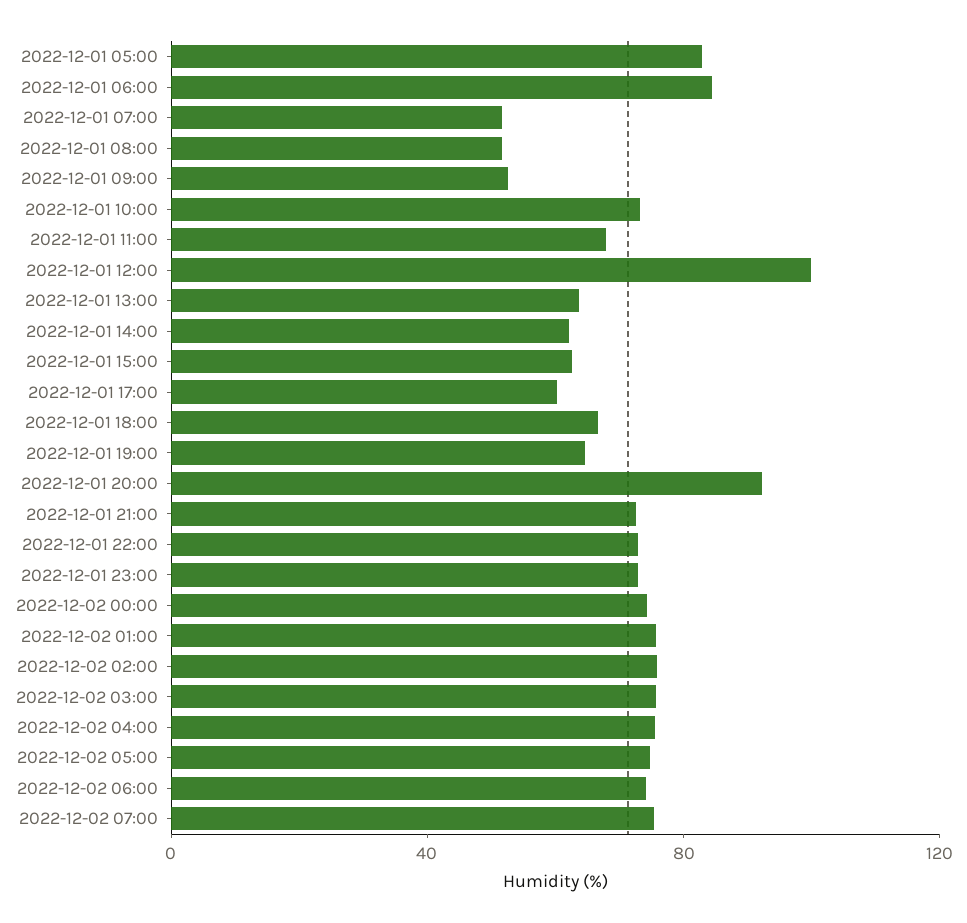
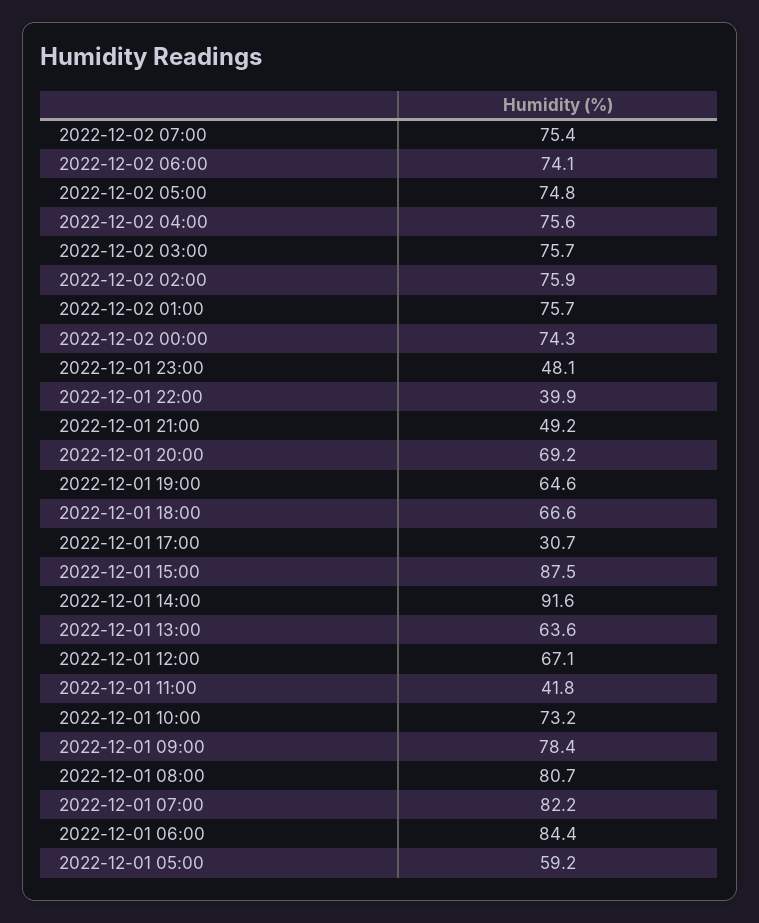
  {
-   "2022-12-01 05:00": 80,
+   "2022-12-01 05:00": 59.2,
    "2022-12-01 06:00": 84.4,
-   "2022-12-01 07:00": 50,
+   "2022-12-01 07:00": 82.2,
-   "2022-12-01 08:00": 50,
+   "2022-12-01 08:00": 80.7,
-   "2022-12-01 09:00": 50,
+   "2022-12-01 09:00": 78.4,
    "2022-12-01 10:00": 73.2,
-   "2022-12-01 11:00": 70,
+   "2022-12-01 11:00": 41.8,
-   "2022-12-01 12:00": 100,
+   "2022-12-01 12:00": 67.1,
    "2022-12-01 13:00": 63.6,
-   "2022-12-01 14:00": 60,
+   "2022-12-01 14:00": 91.6,
-   "2022-12-01 15:00": 60,
+   "2022-12-01 15:00": 87.5,
-   "2022-12-01 17:00": 60,
+   "2022-12-01 17:00": 30.7,
    "2022-12-01 18:00": 66.6,
    "2022-12-01 19:00": 64.6,
-   "2022-12-01 20:00": 90,
+   "2022-12-01 20:00": 69.2,
-   "2022-12-01 21:00": 70,
+   "2022-12-01 21:00": 49.2,
-   "2022-12-01 22:00": 70,
+   "2022-12-01 22:00": 39.9,
-   "2022-12-01 23:00": 70,
+   "2022-12-01 23:00": 48.1,
    "2022-12-02 00:00": 74.3,
    "2022-12-02 01:00": 75.7,
    "2022-12-02 02:00": 75.9,
    "2022-12-02 03:00": 75.7,
    "2022-12-02 04:00": 75.6,
    "2022-12-02 05:00": 74.8,
    "2022-12-02 06:00": 74.1,
    "2022-12-02 07:00": 75.4
  }

